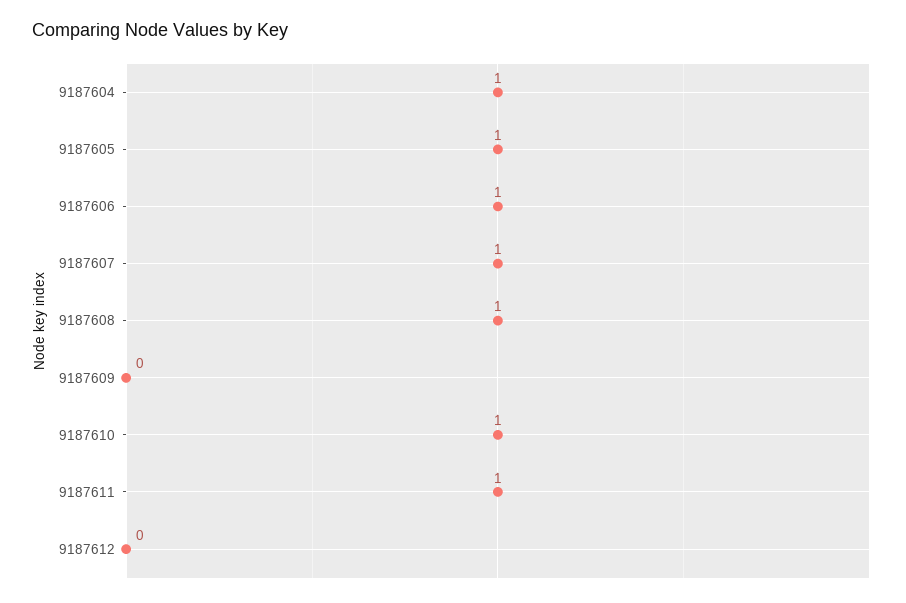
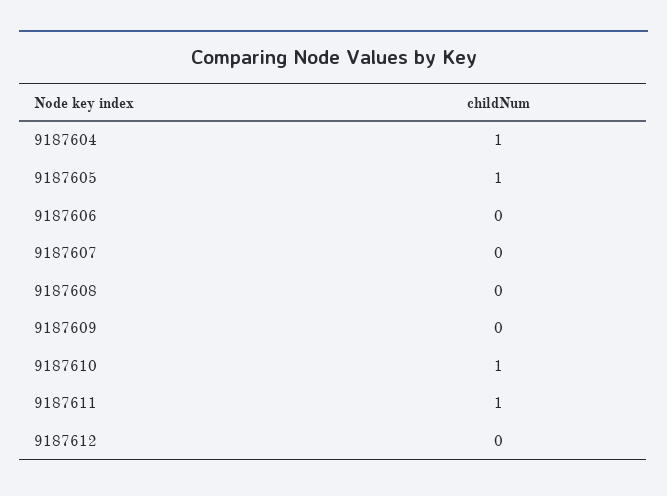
  {
    "9187604": 1,
    "9187605": 1,
-   "9187606": 1,
+   "9187606": 0,
-   "9187607": 1,
+   "9187607": 0,
-   "9187608": 1,
+   "9187608": 0,
    "9187609": 0,
    "9187610": 1,
    "9187611": 1,
    "9187612": 0
  }

